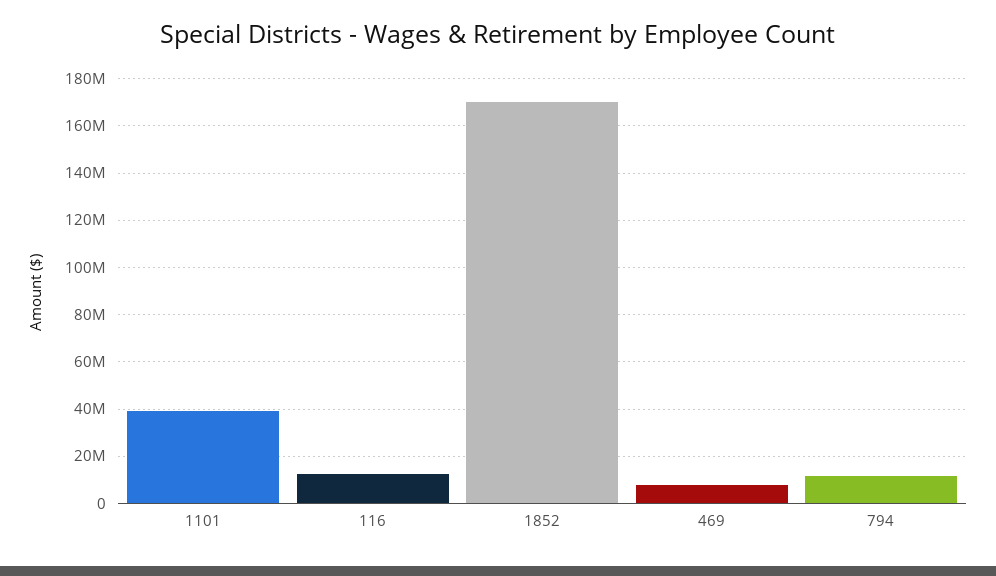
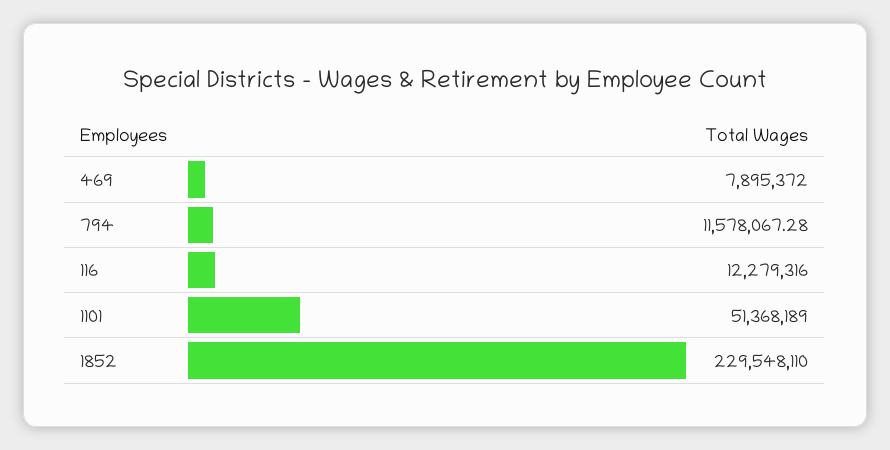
  {
-   "1101": 40000000,
+   "1101": 51368189,
    "116": 12279316,
-   "1852": 170000000,
+   "1852": 229548110,
    "469": 7895372,
    "794": 11578067.28
  }

